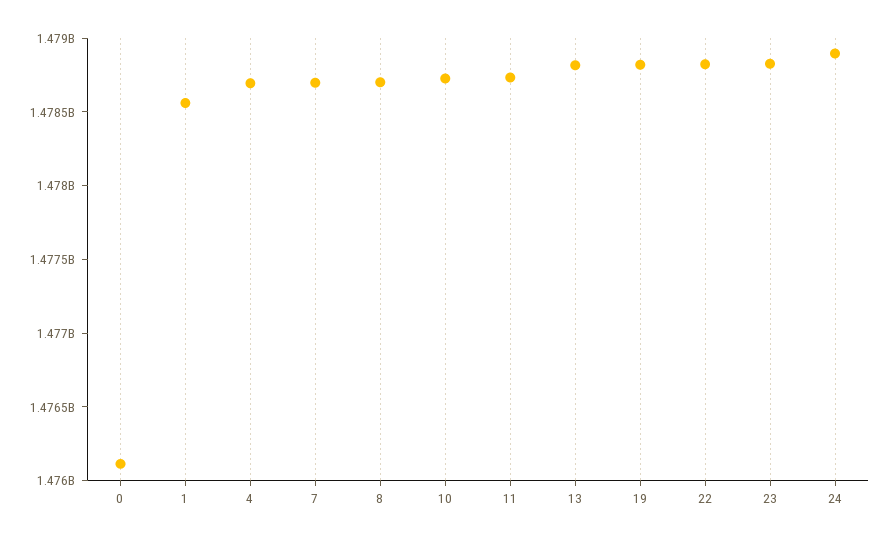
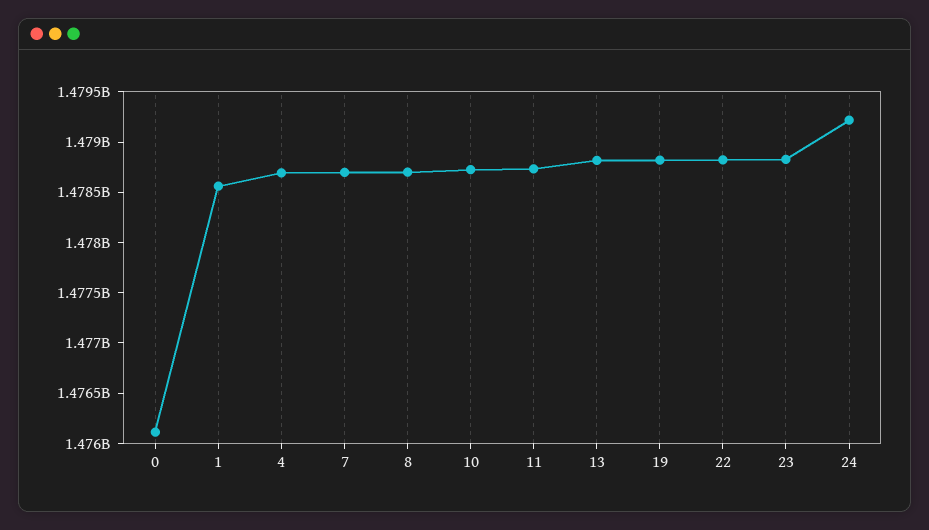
  {
    "0": 1476100000,
    "1": 1478600000,
    "4": 1478700000,
    "7": 1478700000,
    "8": 1478700000,
    "10": 1478700000,
    "11": 1478700000,
    "13": 1478800000,
    "19": 1478800000,
    "22": 1478800000,
    "23": 1478800000,
-   "24": 1478900000
+   "24": 1479200000
  }

